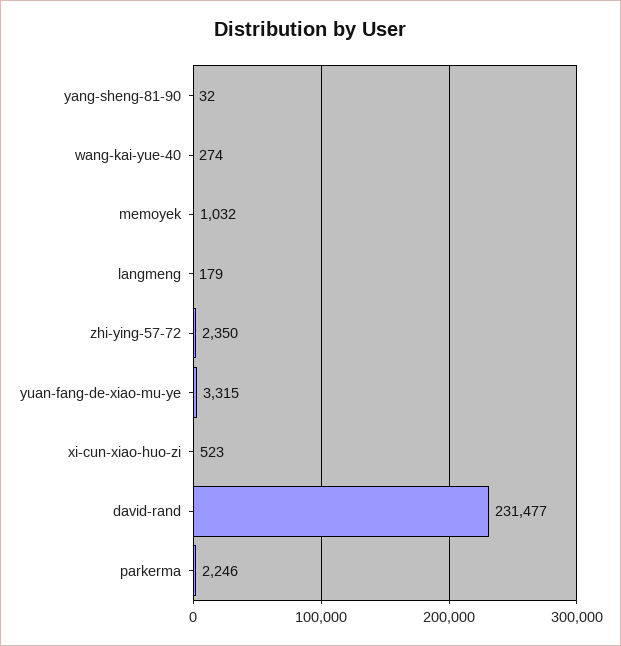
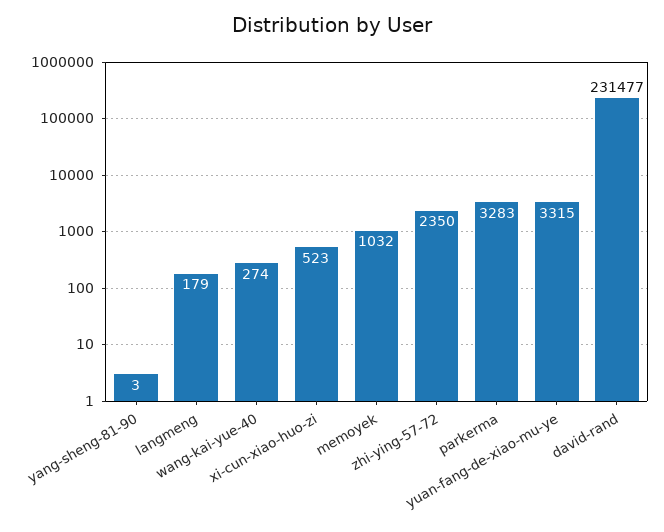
  {
-   "yang-sheng-81-90": 32,
+   "yang-sheng-81-90": 3,
    "wang-kai-yue-40": 274,
    "memoyek": 1032,
    "langmeng": 179,
    "zhi-ying-57-72": 2350,
    "yuan-fang-de-xiao-mu-ye": 3315,
    "xi-cun-xiao-huo-zi": 523,
    "david-rand": 231477,
-   "parkerma": 2246
+   "parkerma": 3283
  }

